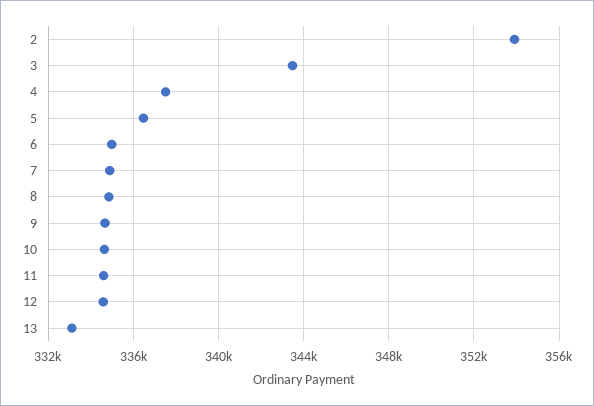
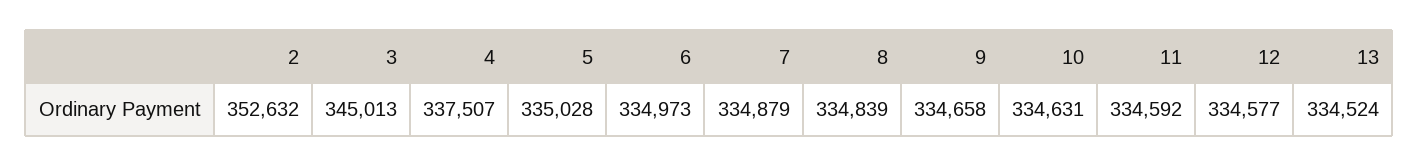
  {
-   "2": 354000,
+   "2": 352632,
-   "3": 343500,
+   "3": 345013,
    "4": 337507,
-   "5": 336500,
+   "5": 335028,
    "6": 334973,
    "7": 334879,
    "8": 334839,
    "9": 334658,
    "10": 334631,
    "11": 334592,
    "12": 334577,
-   "13": 333000
+   "13": 334524
  }

